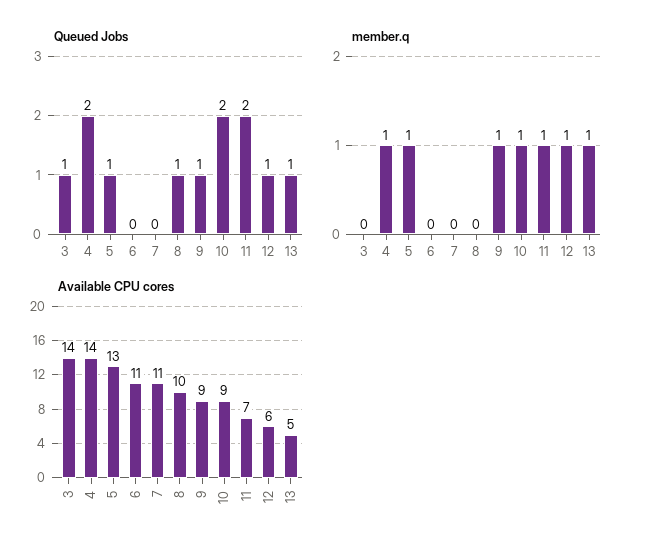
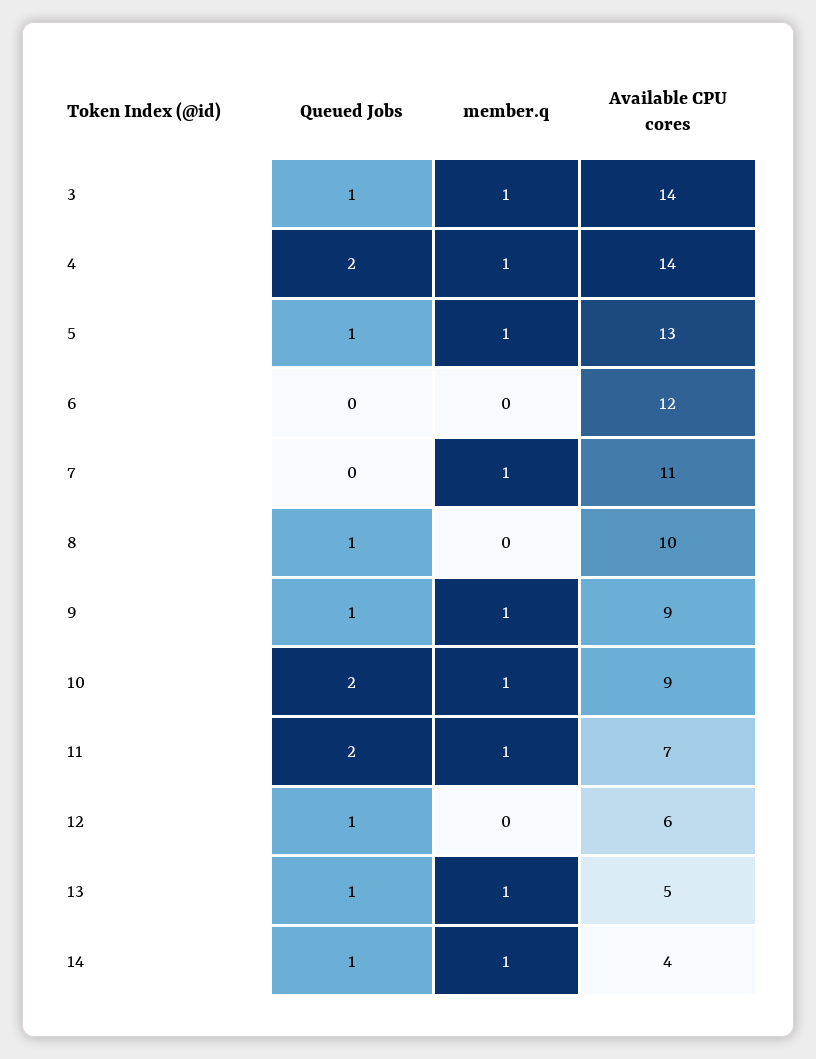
  {
    "Queued Jobs": {
      "3": 1,
      "4": 2,
      "5": 1,
      "6": 0,
      "7": 0,
      "8": 1,
      "9": 1,
      "10": 2,
      "11": 2,
      "12": 1,
-     "13": 1
+     "13": 1,
+     "14": 1
    },
    "member.q": {
-     "3": 0,
+     "3": 1,
      "4": 1,
      "5": 1,
      "6": 0,
-     "7": 0,
+     "7": 1,
      "8": 0,
      "9": 1,
      "10": 1,
      "11": 1,
-     "12": 1,
+     "12": 0,
-     "13": 1
+     "13": 1,
+     "14": 1
    },
    "Available CPU cores": {
      "3": 14,
      "4": 14,
      "5": 13,
-     "6": 11,
+     "6": 12,
      "7": 11,
      "8": 10,
      "9": 9,
      "10": 9,
      "11": 7,
      "12": 6,
-     "13": 5
+     "13": 5,
+     "14": 4
    }
  }

